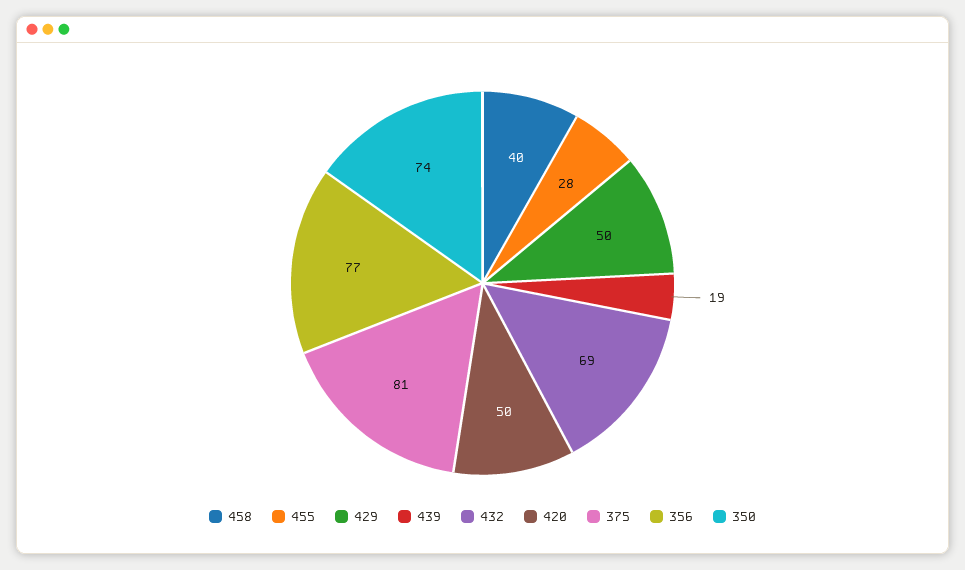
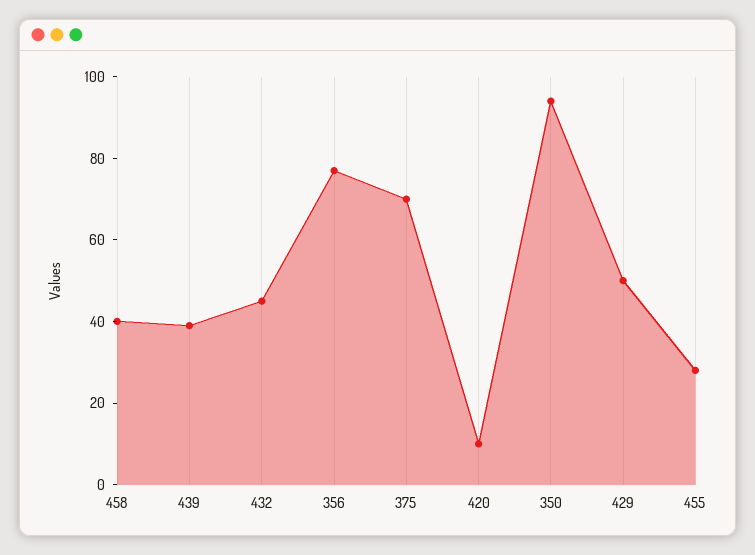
  {
    "458": 40,
    "455": 28,
    "429": 50,
-   "439": 19,
+   "439": 40,
-   "432": 69,
+   "432": 45,
-   "420": 50,
+   "420": 10,
-   "375": 81,
+   "375": 70,
    "356": 77,
-   "350": 74
+   "350": 95
  }

